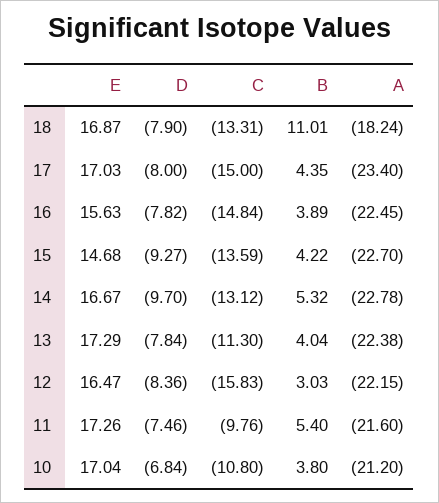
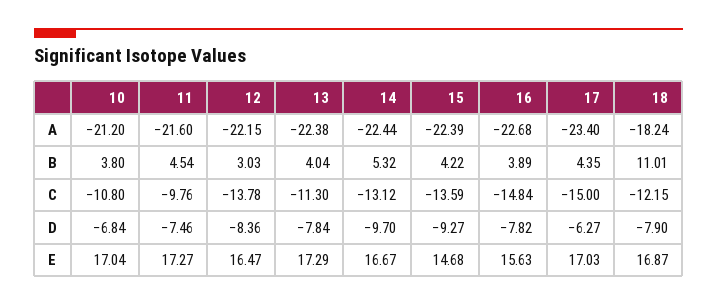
  {
    "E": {
      "18": 16.87,
      "17": 17.03,
      "16": 15.63,
      "15": 14.68,
      "14": 16.67,
      "13": 17.29,
      "12": 16.47,
-     "11": 17.26,
+     "11": 17.27,
      "10": 17.04
    },
    "D": {
      "18": -7.9,
-     "17": -8,
+     "17": -6.27,
      "16": -7.82,
      "15": -9.27,
      "14": -9.7,
      "13": -7.84,
      "12": -8.36,
      "11": -7.46,
      "10": -6.84
    },
    "C": {
-     "18": -13.31,
+     "18": -12.15,
      "17": -15,
      "16": -14.84,
      "15": -13.59,
      "14": -13.12,
      "13": -11.3,
-     "12": -15.83,
+     "12": -13.78,
      "11": -9.76,
      "10": -10.8
    },
    "B": {
      "18": 11.01,
      "17": 4.35,
      "16": 3.89,
      "15": 4.22,
      "14": 5.32,
      "13": 4.04,
      "12": 3.03,
-     "11": 5.4,
+     "11": 4.54,
      "10": 3.8
    },
    "A": {
      "18": -18.24,
      "17": -23.4,
-     "16": -22.45,
+     "16": -22.68,
-     "15": -22.7,
+     "15": -22.39,
-     "14": -22.78,
+     "14": -22.44,
      "13": -22.38,
      "12": -22.15,
      "11": -21.6,
      "10": -21.2
    }
  }

